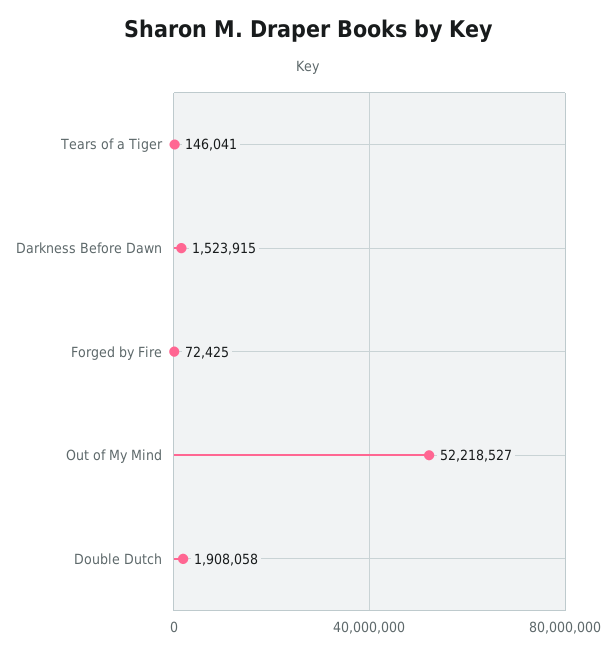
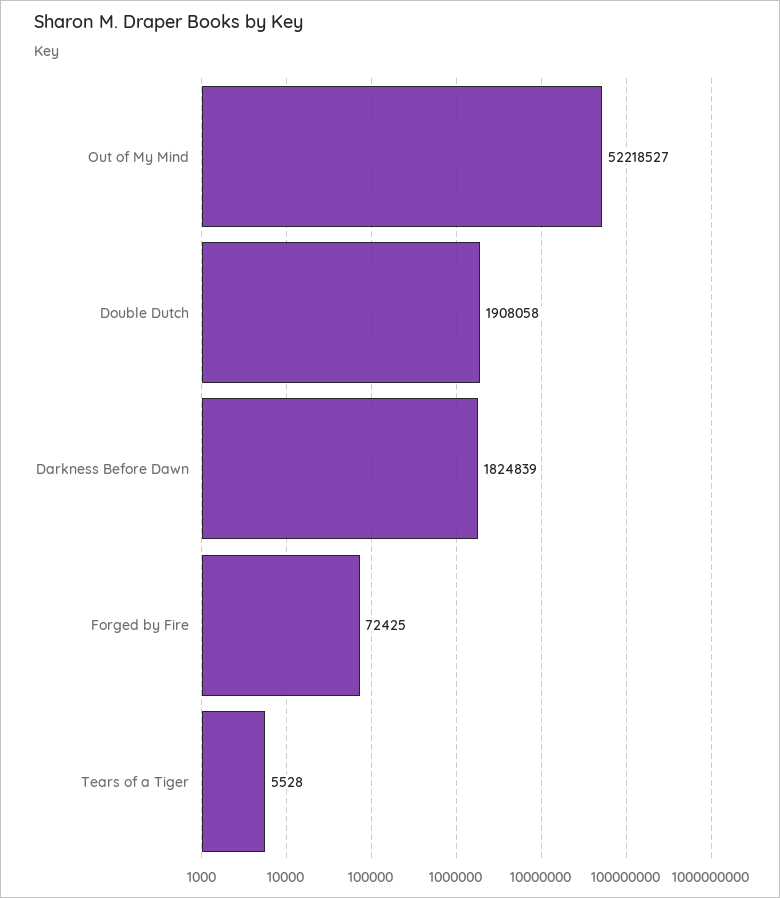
  {
-   "Tears of a Tiger": 146041,
+   "Tears of a Tiger": 5528,
-   "Darkness Before Dawn": 1523915,
+   "Darkness Before Dawn": 1824839,
    "Forged by Fire": 72425,
    "Out of My Mind": 52218527,
    "Double Dutch": 1908058
  }

